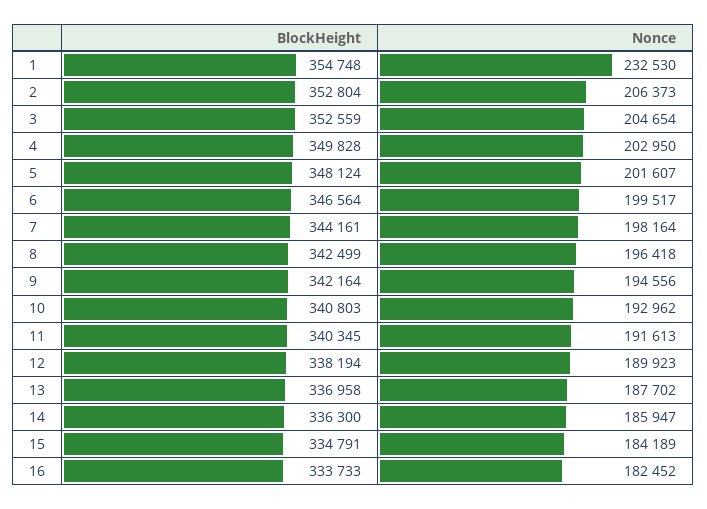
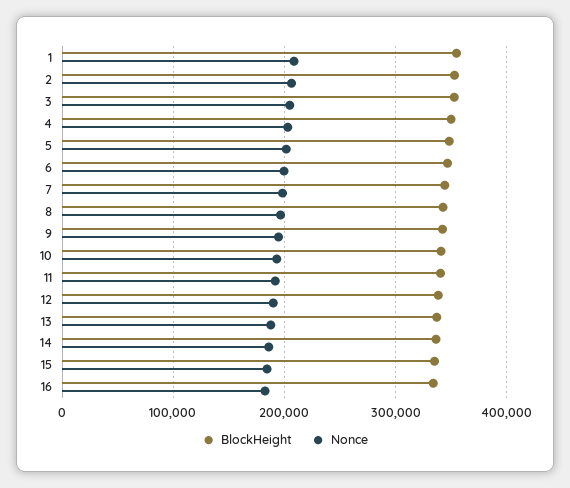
  {
    "BlockHeight": {
      "1": 354748,
      "2": 352804,
      "3": 352559,
      "4": 349828,
      "5": 348124,
      "6": 346564,
      "7": 344161,
      "8": 342499,
      "9": 342164,
      "10": 340803,
      "11": 340345,
      "12": 338194,
      "13": 336958,
      "14": 336300,
      "15": 334791,
      "16": 333733
    },
    "Nonce": {
-     "1": 232530,
+     "1": 210000,
      "2": 206373,
      "3": 204654,
      "4": 202950,
      "5": 201607,
      "6": 199517,
      "7": 198164,
      "8": 196418,
      "9": 194556,
      "10": 192962,
      "11": 191613,
      "12": 189923,
      "13": 187702,
      "14": 185947,
      "15": 184189,
      "16": 182452
    }
  }

